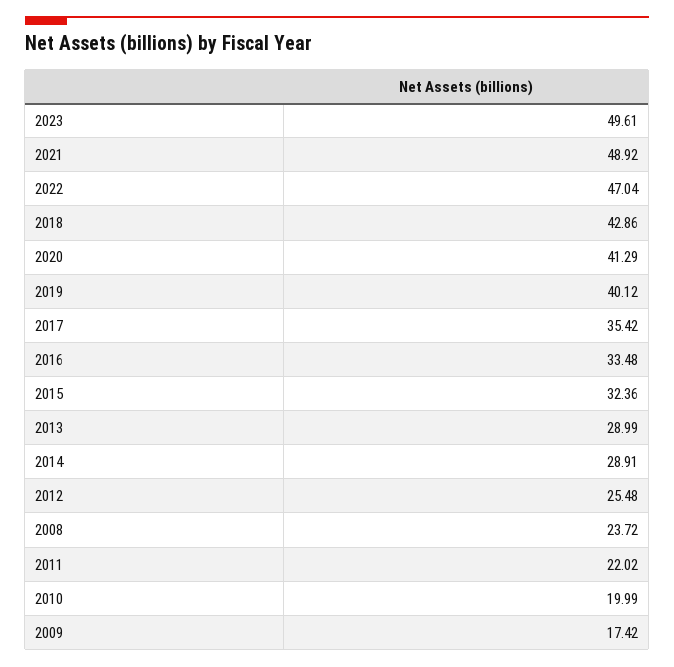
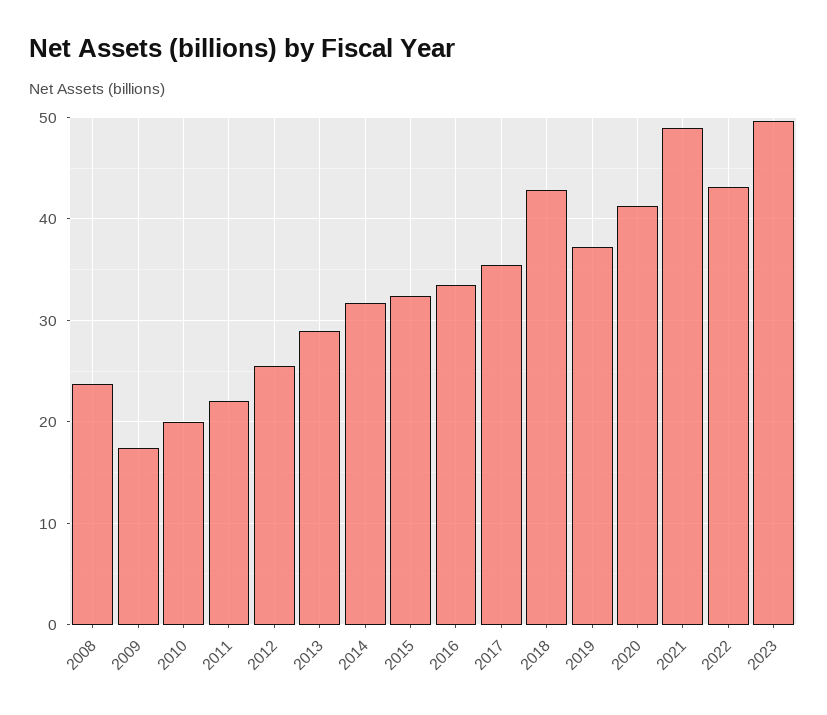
  {
    "2023": 49.61,
    "2021": 48.92,
-   "2022": 47.04,
+   "2022": 43,
    "2018": 42.86,
    "2020": 41.29,
-   "2019": 40.12,
+   "2019": 37,
    "2017": 35.42,
    "2016": 33.48,
    "2015": 32.36,
    "2013": 28.99,
-   "2014": 28.91,
+   "2014": 32,
    "2012": 25.48,
    "2008": 23.72,
    "2011": 22.02,
    "2010": 19.99,
    "2009": 17.42
  }

